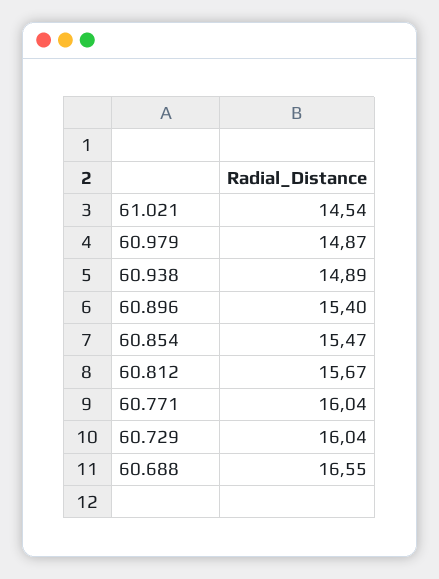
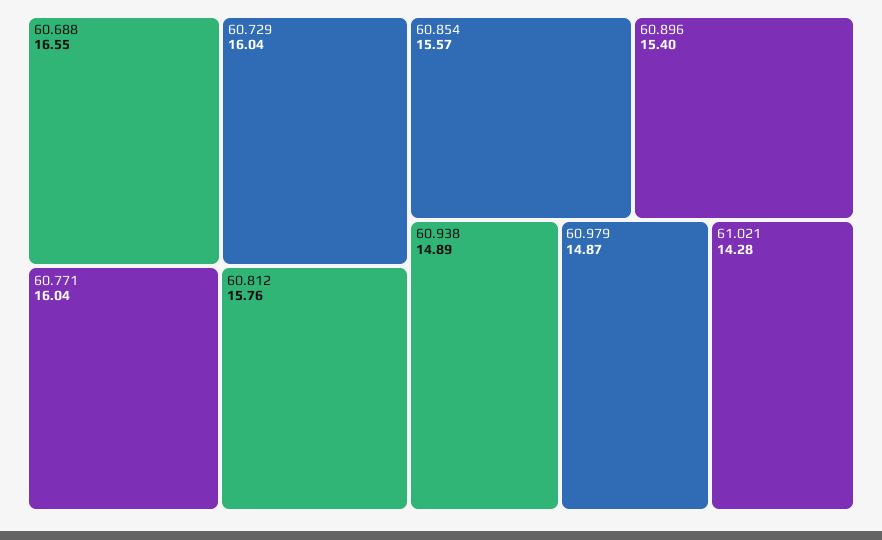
  {
-   "61.021": 14.54,
+   "61.021": 14.28,
    "60.979": 14.87,
    "60.938": 14.89,
    "60.896": 15.4,
-   "60.854": 15.47,
+   "60.854": 15.57,
-   "60.812": 15.67,
+   "60.812": 15.76,
    "60.771": 16.04,
    "60.729": 16.04,
    "60.688": 16.55
  }

